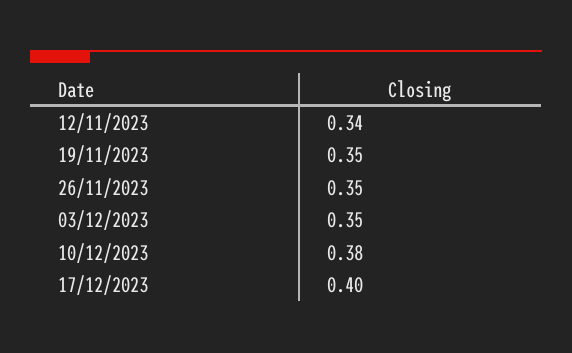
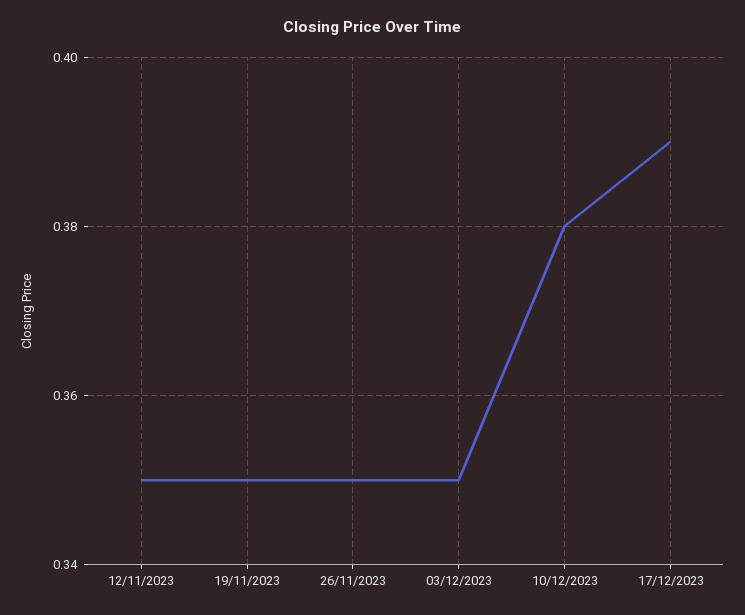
  {
-   "12/11/2023": 0.34,
+   "12/11/2023": 0.35,
    "19/11/2023": 0.35,
    "26/11/2023": 0.35,
    "03/12/2023": 0.35,
    "10/12/2023": 0.38,
-   "17/12/2023": 0.4
+   "17/12/2023": 0.39
  }

